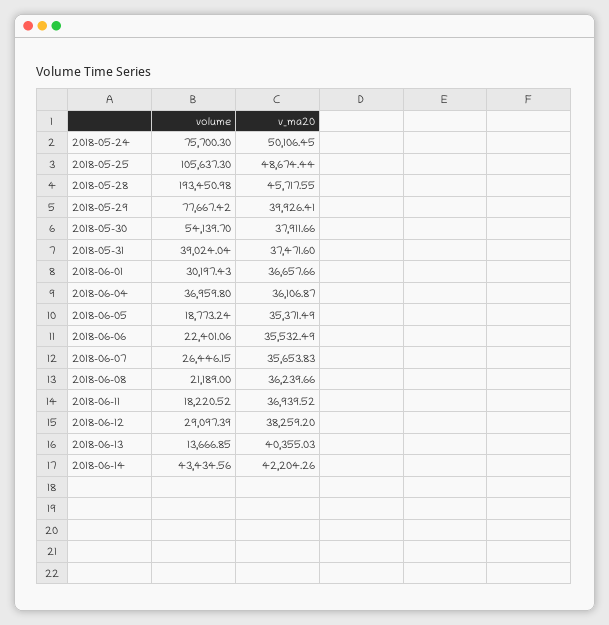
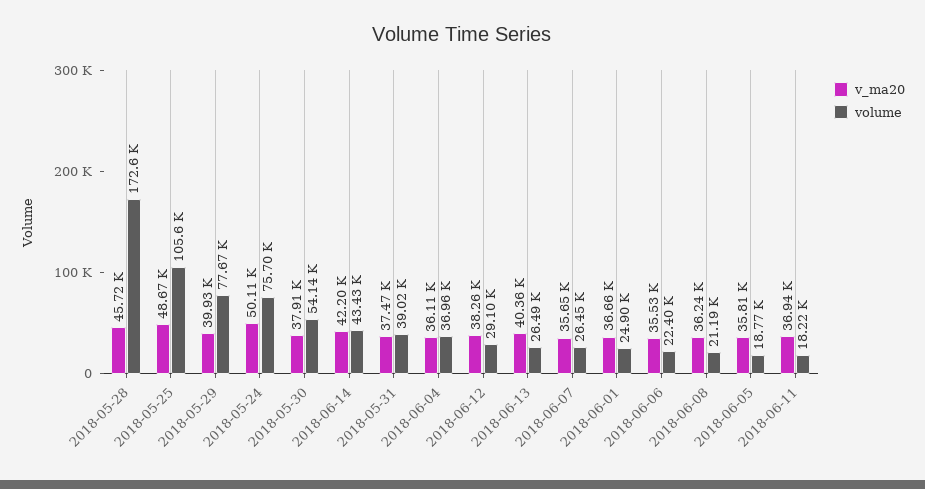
  {
    "volume": {
      "2018-05-24": 75700.3,
      "2018-05-25": 105637.3,
-     "2018-05-28": 193450.98,
+     "2018-05-28": 172600,
      "2018-05-29": 77667.42,
      "2018-05-30": 54139.7,
      "2018-05-31": 39024.04,
-     "2018-06-01": 30197.43,
+     "2018-06-01": 24900,
      "2018-06-04": 36959.8,
      "2018-06-05": 18773.24,
      "2018-06-06": 22401.06,
      "2018-06-07": 26446.15,
      "2018-06-08": 21189,
      "2018-06-11": 18220.52,
      "2018-06-12": 29097.39,
-     "2018-06-13": 13666.85,
+     "2018-06-13": 26490,
      "2018-06-14": 43434.56
    },
    "v_ma20": {
      "2018-05-24": 50106.45,
      "2018-05-25": 48674.44,
      "2018-05-28": 45717.55,
      "2018-05-29": 39926.41,
      "2018-05-30": 37911.66,
      "2018-05-31": 37471.6,
      "2018-06-01": 36657.66,
      "2018-06-04": 36106.87,
-     "2018-06-05": 35371.49,
+     "2018-06-05": 35810,
      "2018-06-06": 35532.49,
      "2018-06-07": 35653.83,
      "2018-06-08": 36239.66,
      "2018-06-11": 36939.52,
      "2018-06-12": 38259.2,
      "2018-06-13": 40355.03,
      "2018-06-14": 42204.26
    }
  }

